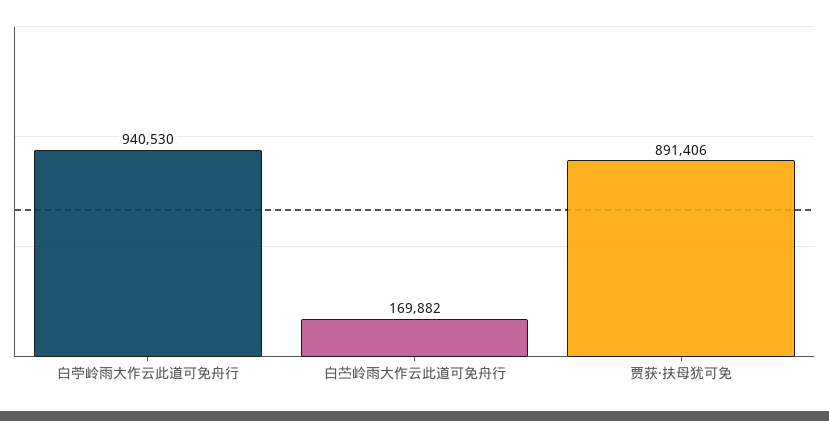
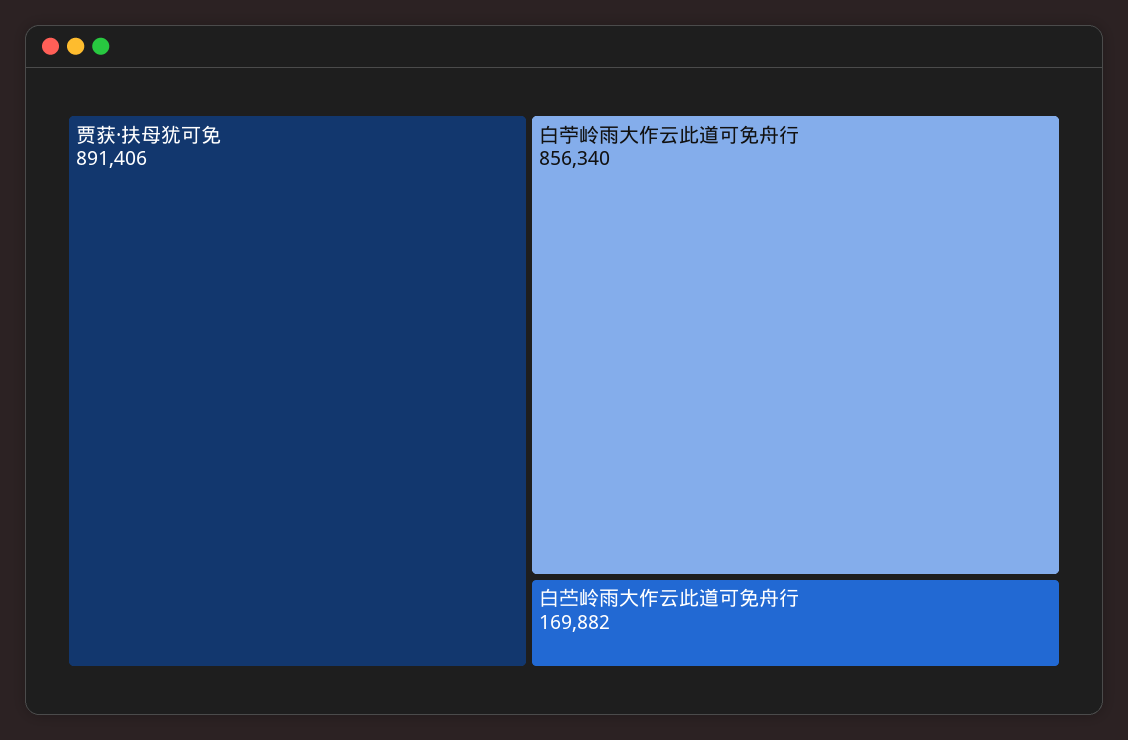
  {
-   "白苧岭雨大作云此道可免舟行": 940530,
+   "白苧岭雨大作云此道可免舟行": 856340,
    "白苎岭雨大作云此道可免舟行": 169882,
    "贾获·扶母犹可免": 891406
  }

